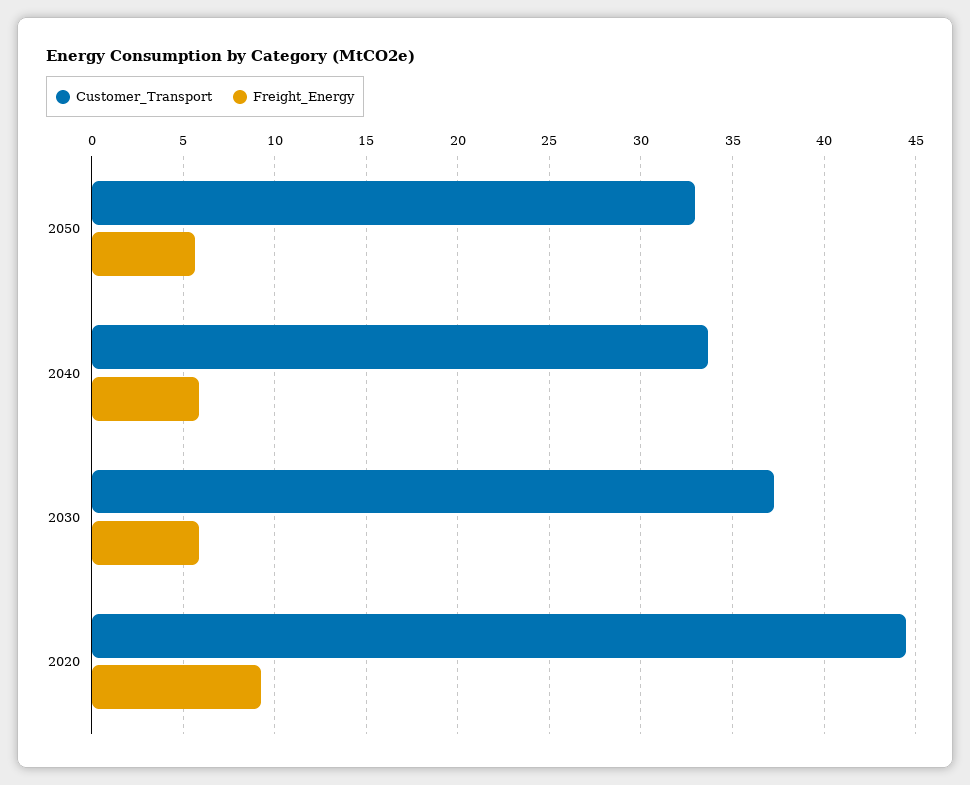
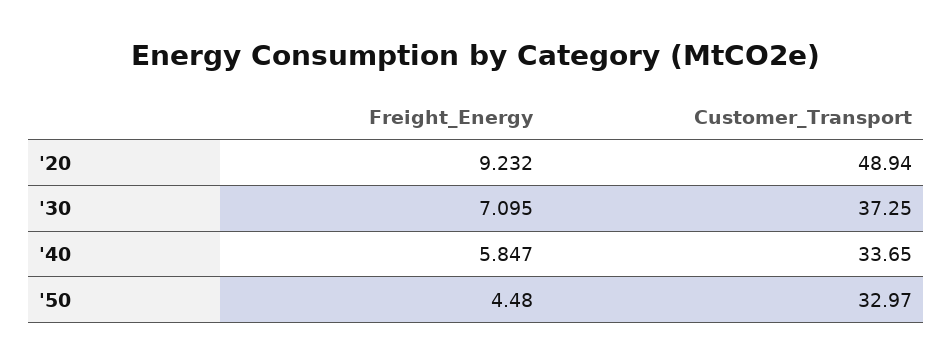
  {
    "Customer_Transport": {
      "2050": 32.97,
      "2040": 33.65,
      "2030": 37.25,
-     "2020": 44.5
+     "2020": 48.94
    },
    "Freight_Energy": {
-     "2050": 5.5,
+     "2050": 4.48,
      "2040": 5.847,
-     "2030": 6,
+     "2030": 7.095,
      "2020": 9.232
    }
  }

